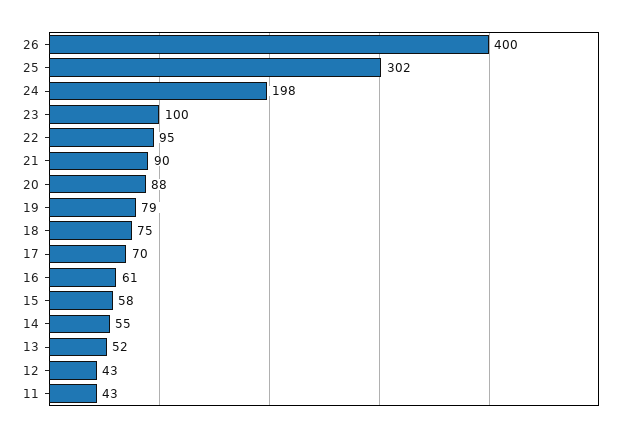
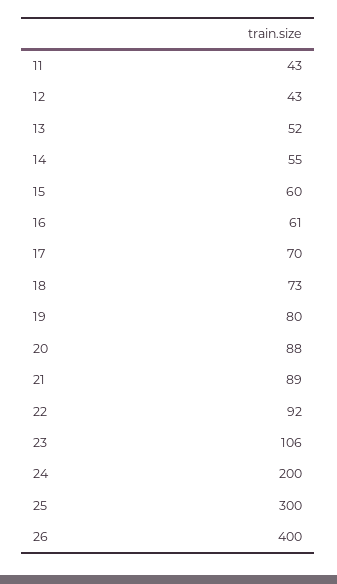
  {
    "26": 400,
-   "25": 302,
+   "25": 300,
-   "24": 198,
+   "24": 200,
-   "23": 100,
+   "23": 106,
-   "22": 95,
+   "22": 92,
-   "21": 90,
+   "21": 89,
    "20": 88,
-   "19": 79,
+   "19": 80,
-   "18": 75,
+   "18": 73,
    "17": 70,
    "16": 61,
-   "15": 58,
+   "15": 60,
    "14": 55,
    "13": 52,
    "12": 43,
    "11": 43
  }

